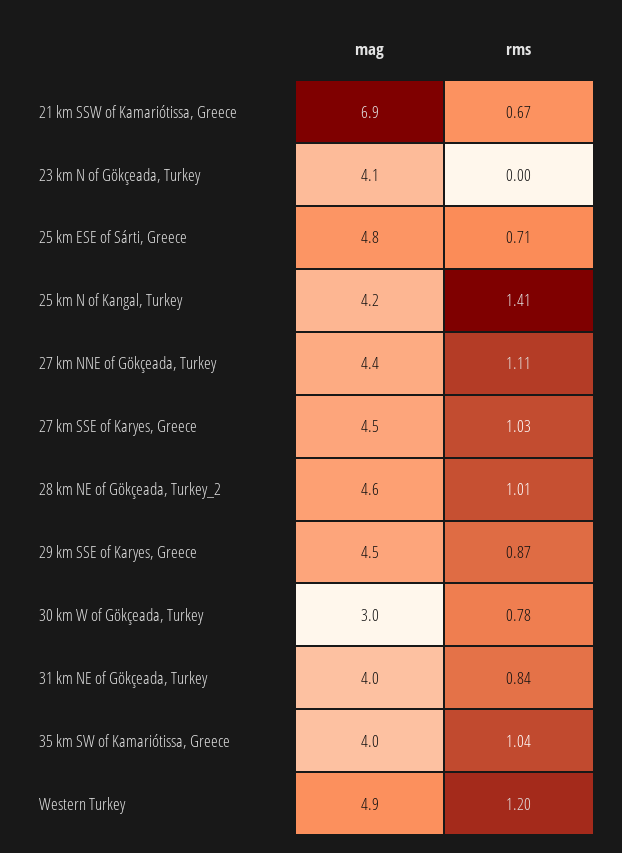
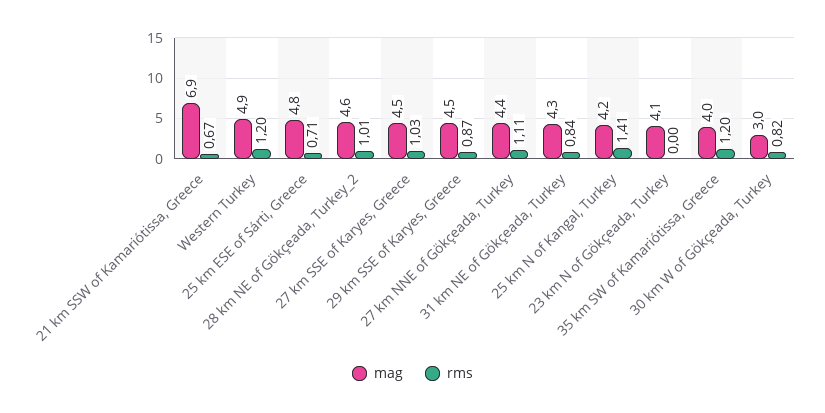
  {
    "mag": {
      "21 km SSW of Kamariótissa, Greece": 6.9,
      "23 km N of Gökçeada, Turkey": 4.1,
      "25 km ESE of Sárti, Greece": 4.8,
      "25 km N of Kangal, Turkey": 4.2,
      "27 km NNE of Gökçeada, Turkey": 4.4,
      "27 km SSE of Karyes, Greece": 4.5,
      "28 km NE of Gökçeada, Turkey_2": 4.6,
      "29 km SSE of Karyes, Greece": 4.5,
      "30 km W of Gökçeada, Turkey": 3,
-     "31 km NE of Gökçeada, Turkey": 4,
+     "31 km NE of Gökçeada, Turkey": 4.3,
      "35 km SW of Kamariótissa, Greece": 4,
      "Western Turkey": 4.9
    },
    "rms": {
      "21 km SSW of Kamariótissa, Greece": 0.67,
      "23 km N of Gökçeada, Turkey": 0,
      "25 km ESE of Sárti, Greece": 0.71,
      "25 km N of Kangal, Turkey": 1.41,
      "27 km NNE of Gökçeada, Turkey": 1.11,
      "27 km SSE of Karyes, Greece": 1.03,
      "28 km NE of Gökçeada, Turkey_2": 1.01,
      "29 km SSE of Karyes, Greece": 0.87,
-     "30 km W of Gökçeada, Turkey": 0.78,
+     "30 km W of Gökçeada, Turkey": 0.82,
      "31 km NE of Gökçeada, Turkey": 0.84,
-     "35 km SW of Kamariótissa, Greece": 1.04,
+     "35 km SW of Kamariótissa, Greece": 1.2,
      "Western Turkey": 1.2
    }
  }

